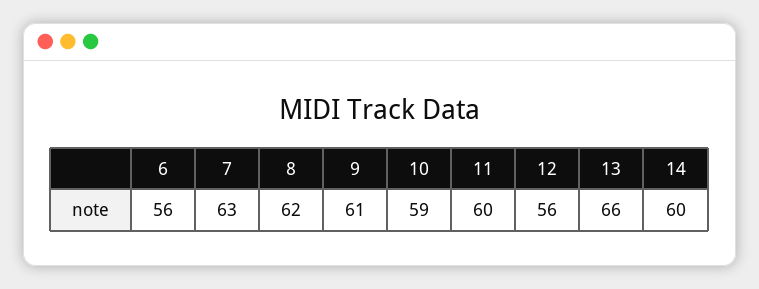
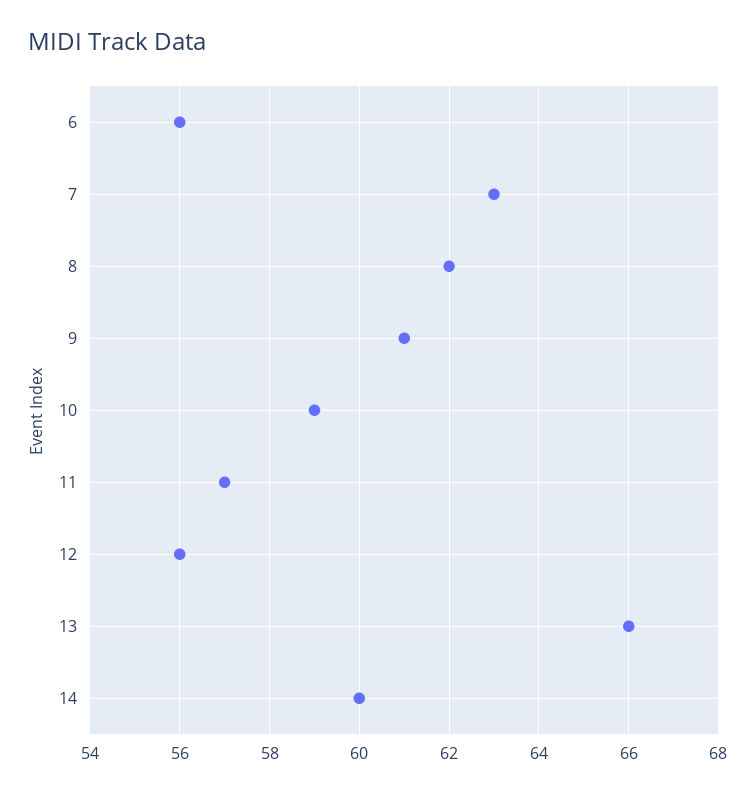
  {
    "6": 56,
    "7": 63,
    "8": 62,
    "9": 61,
    "10": 59,
-   "11": 60,
+   "11": 57,
    "12": 56,
    "13": 66,
    "14": 60
  }

